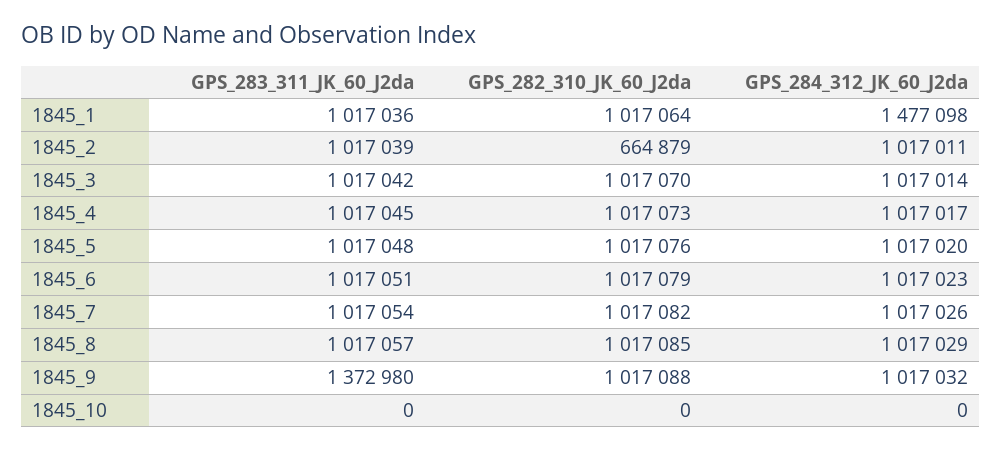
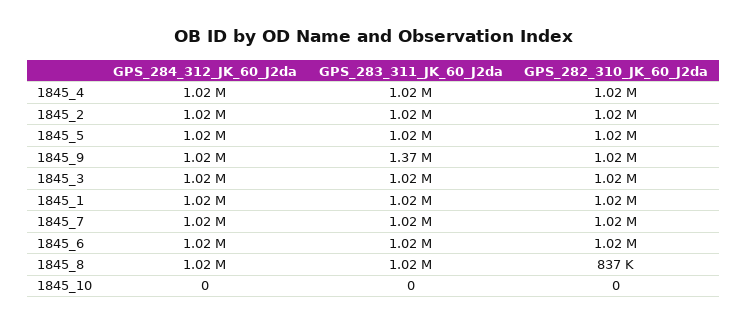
  {
    "GPS_283_311_JK_60_J2da": {
      "1845_1": 1017036,
      "1845_2": 1017039,
      "1845_3": 1017042,
      "1845_4": 1017045,
      "1845_5": 1017048,
      "1845_6": 1017051,
      "1845_7": 1017054,
      "1845_8": 1017057,
      "1845_9": 1372980,
      "1845_10": 0
    },
    "GPS_282_310_JK_60_J2da": {
      "1845_1": 1017064,
-     "1845_2": 664879,
+     "1845_2": 1020000,
      "1845_3": 1017070,
      "1845_4": 1017073,
      "1845_5": 1017076,
      "1845_6": 1017079,
      "1845_7": 1017082,
-     "1845_8": 1017085,
+     "1845_8": 837000,
      "1845_9": 1017088,
      "1845_10": 0
    },
    "GPS_284_312_JK_60_J2da": {
-     "1845_1": 1477098,
+     "1845_1": 1020000,
      "1845_2": 1017011,
      "1845_3": 1017014,
      "1845_4": 1017017,
      "1845_5": 1017020,
      "1845_6": 1017023,
      "1845_7": 1017026,
      "1845_8": 1017029,
      "1845_9": 1017032,
      "1845_10": 0
    }
  }

